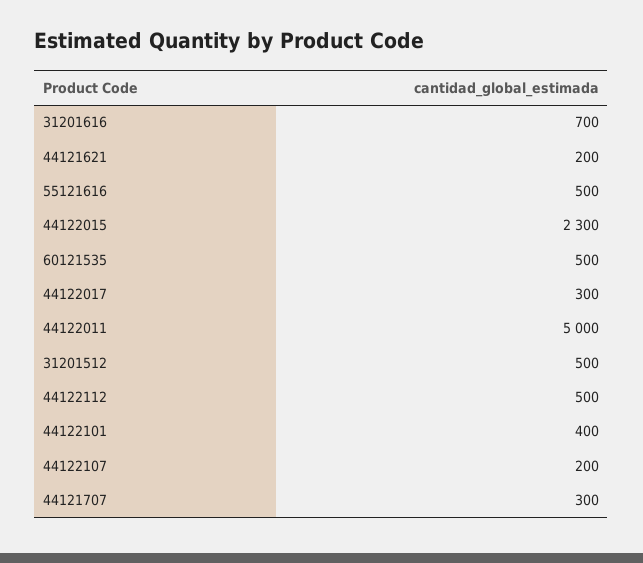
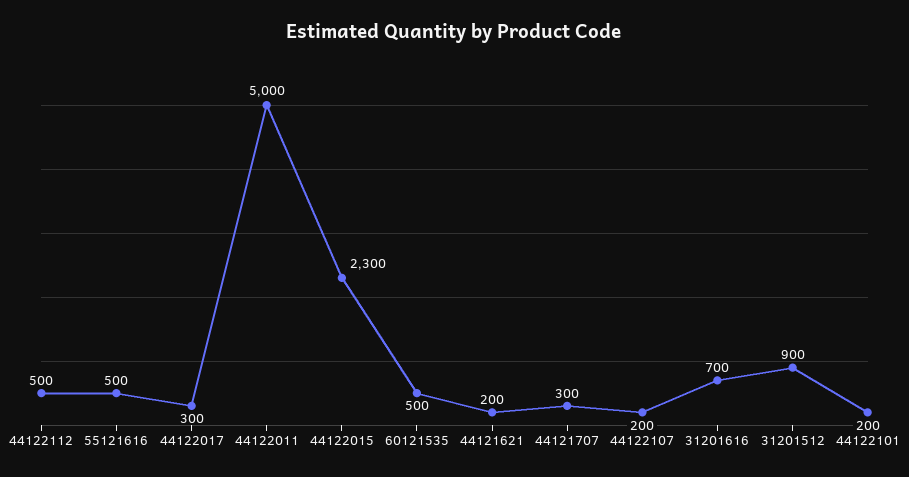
  {
    "31201616": 700,
    "44121621": 200,
    "55121616": 500,
    "44122015": 2300,
    "60121535": 500,
    "44122017": 300,
    "44122011": 5000,
-   "31201512": 500,
+   "31201512": 900,
    "44122112": 500,
-   "44122101": 400,
+   "44122101": 200,
    "44122107": 200,
    "44121707": 300
  }

